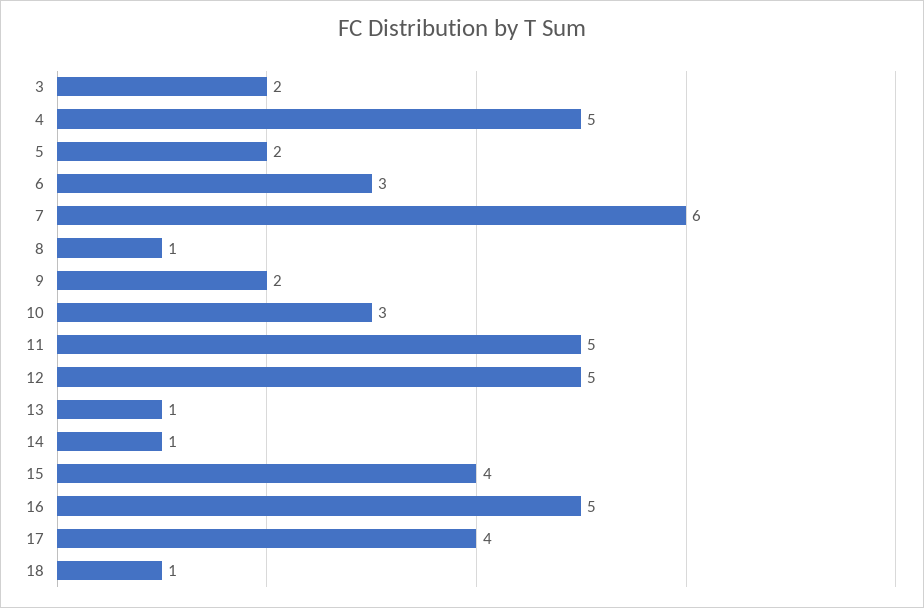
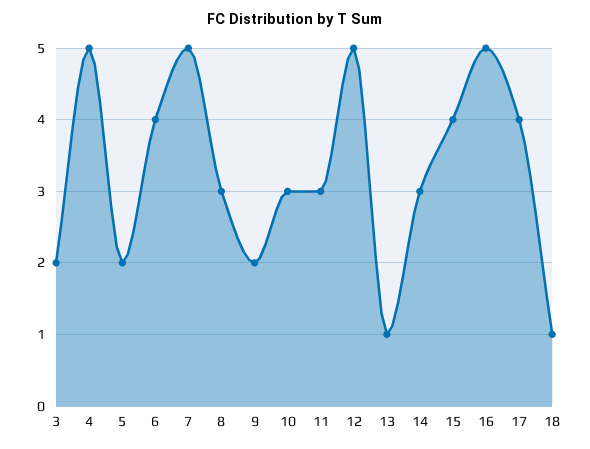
  {
    "3": 2,
    "4": 5,
    "5": 2,
-   "6": 3,
+   "6": 4,
-   "7": 6,
+   "7": 5,
-   "8": 1,
+   "8": 3,
    "9": 2,
    "10": 3,
-   "11": 5,
+   "11": 3,
    "12": 5,
    "13": 1,
-   "14": 1,
+   "14": 3,
    "15": 4,
    "16": 5,
    "17": 4,
    "18": 1
  }

